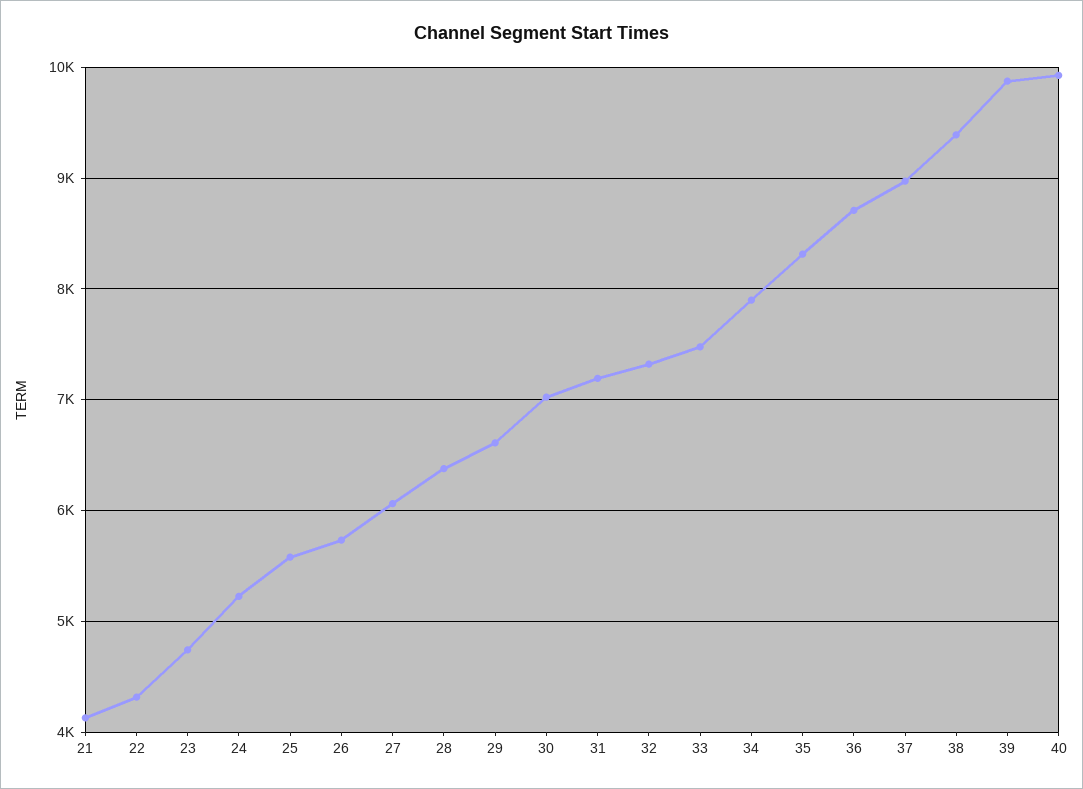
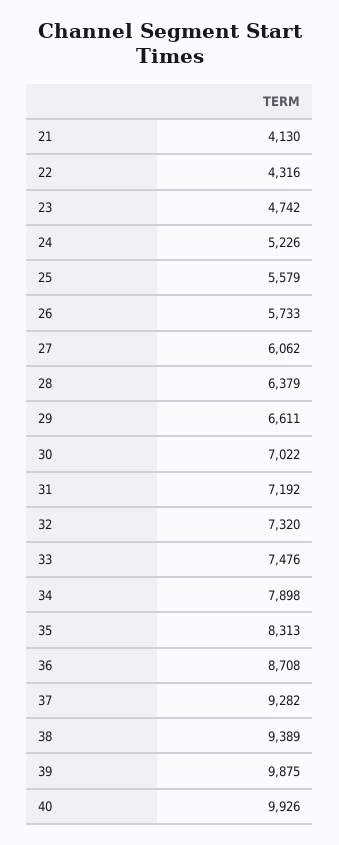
  {
    "21": 4130,
    "22": 4316,
    "23": 4742,
    "24": 5226,
    "25": 5579,
    "26": 5733,
    "27": 6062,
    "28": 6379,
    "29": 6611,
    "30": 7022,
    "31": 7192,
    "32": 7320,
    "33": 7476,
    "34": 7898,
    "35": 8313,
    "36": 8708,
-   "37": 9000,
+   "37": 9282,
    "38": 9389,
    "39": 9875,
    "40": 9926
  }

